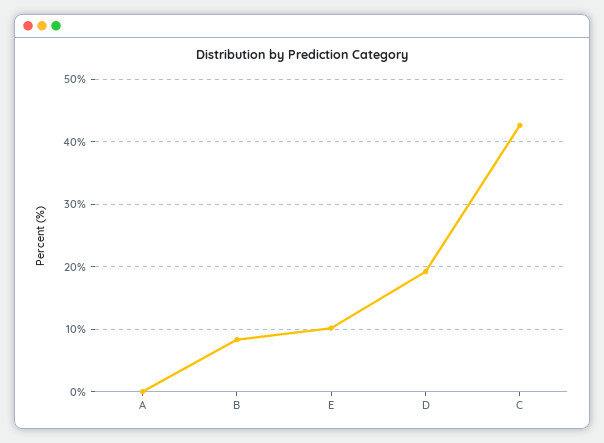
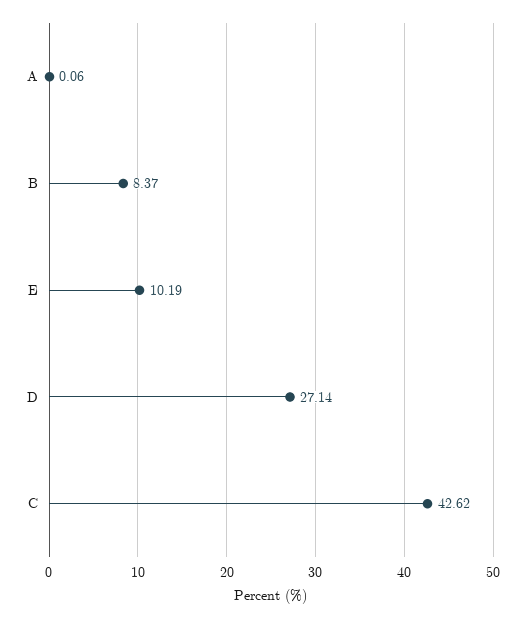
  {
    "A": 0.06,
    "B": 8.37,
    "E": 10.19,
-   "D": 19,
+   "D": 27.14,
    "C": 42.62
  }

